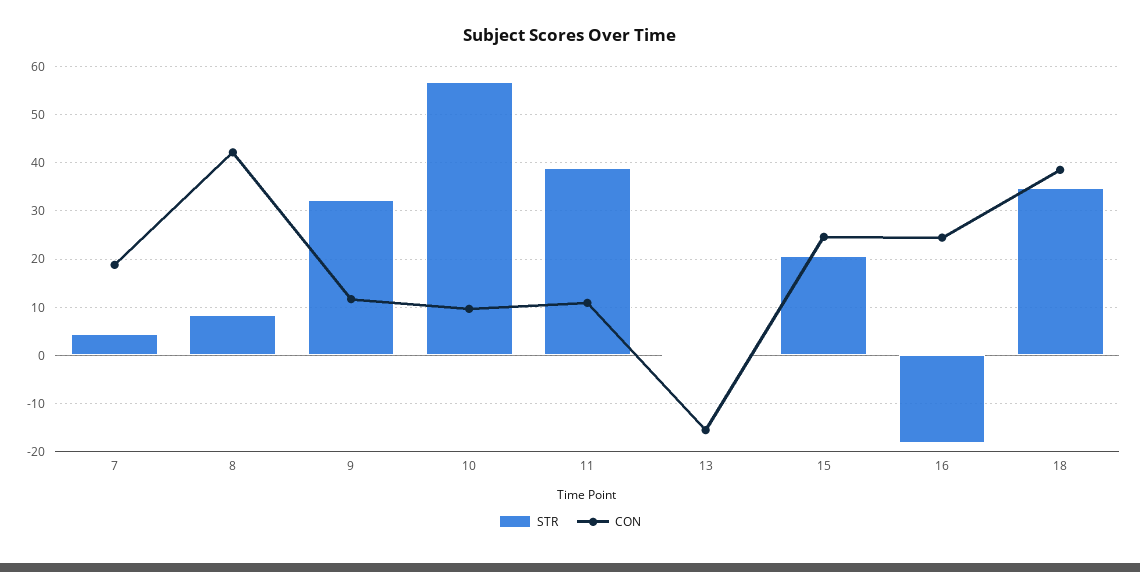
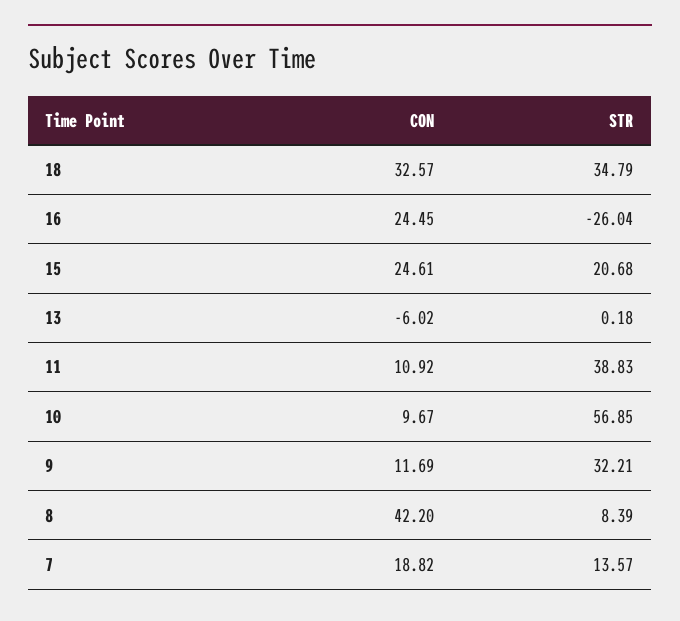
  {
    "STR": {
-     "7": 4,
+     "7": 13.57,
      "8": 8.39,
      "9": 32.21,
      "10": 56.85,
      "11": 38.83,
      "13": 0.18,
      "15": 20.68,
-     "16": -18,
+     "16": -26.04,
      "18": 34.79
    },
    "CON": {
      "7": 18.82,
      "8": 42.2,
      "9": 11.69,
      "10": 9.67,
      "11": 10.92,
-     "13": -16,
+     "13": -6.02,
      "15": 24.61,
      "16": 24.45,
-     "18": 38
+     "18": 32.57
    }
  }

